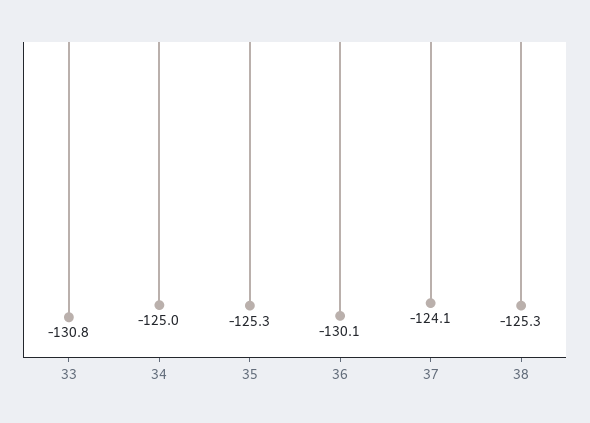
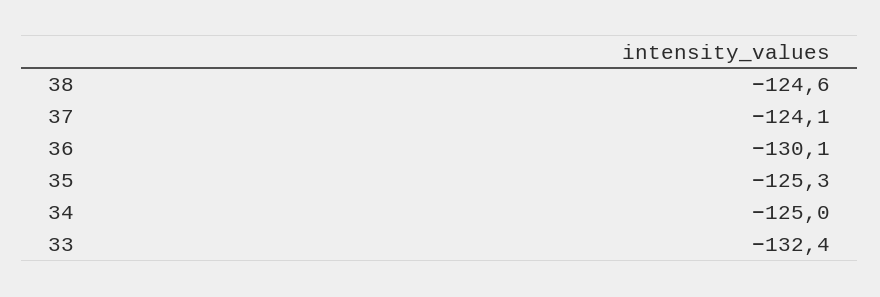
  {
-   "33": -130.8,
+   "33": -132.4,
    "34": -125,
    "35": -125.3,
    "36": -130.1,
    "37": -124.1,
-   "38": -125.3
+   "38": -124.6
  }

